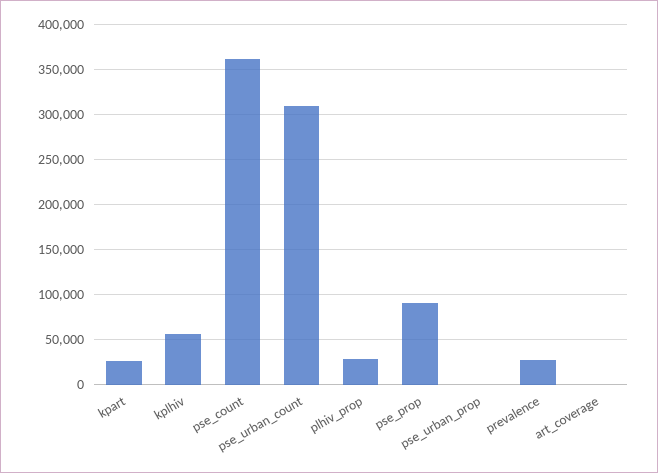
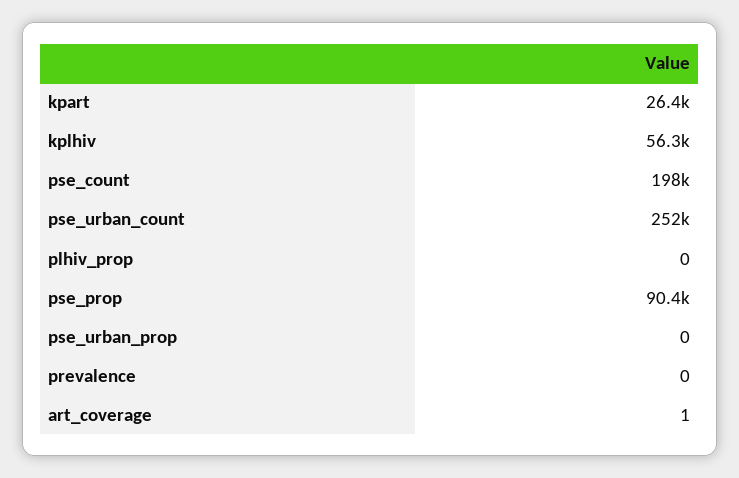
  {
    "kpart": 26400,
    "kplhiv": 56300,
-   "pse_count": 360000,
+   "pse_count": 198000,
-   "pse_urban_count": 310000,
+   "pse_urban_count": 252000,
-   "plhiv_prop": 30000,
+   "plhiv_prop": 0,
    "pse_prop": 90400,
    "pse_urban_prop": 0,
-   "prevalence": 30000,
+   "prevalence": 0,
    "art_coverage": 1
  }

